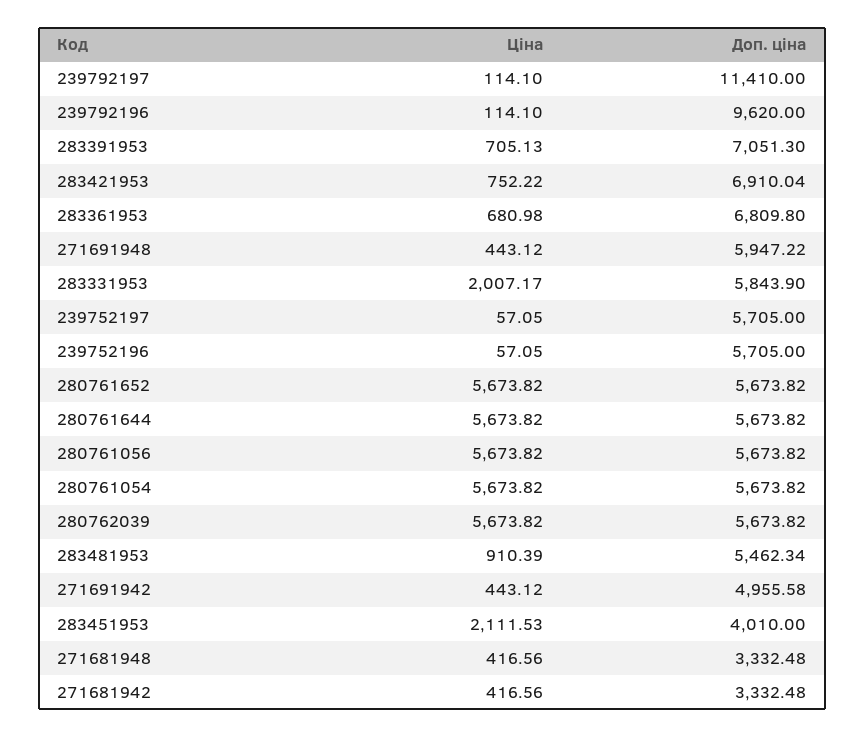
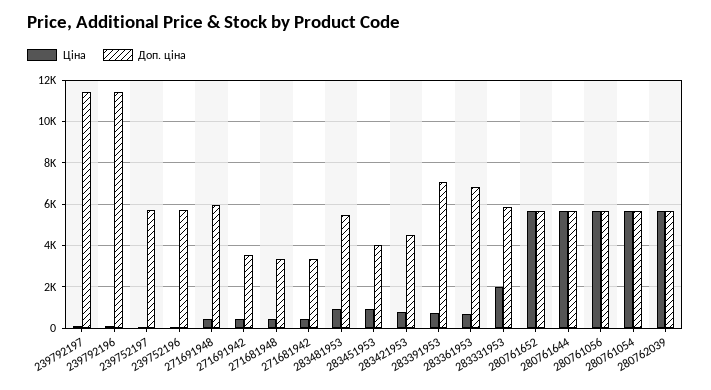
  {
    "Ціна": {
      "239792197": 114.1,
      "239792196": 114.1,
      "283391953": 705.13,
      "283421953": 752.22,
      "283361953": 680.98,
      "271691948": 443.12,
      "283331953": 2007.17,
      "239752197": 57.05,
      "239752196": 57.05,
      "280761652": 5673.82,
      "280761644": 5673.82,
      "280761056": 5673.82,
      "280761054": 5673.82,
      "280762039": 5673.82,
      "283481953": 910.39,
      "271691942": 443.12,
-     "283451953": 2111.53,
+     "283451953": 1000,
      "271681948": 416.56,
      "271681942": 416.56
    },
    "Доп. ціна": {
      "239792197": 11410,
-     "239792196": 9620,
+     "239792196": 11500,
      "283391953": 7051.3,
-     "283421953": 6910.04,
+     "283421953": 4500,
      "283361953": 6809.8,
      "271691948": 5947.22,
      "283331953": 5843.9,
      "239752197": 5705,
      "239752196": 5705,
      "280761652": 5673.82,
      "280761644": 5673.82,
      "280761056": 5673.82,
      "280761054": 5673.82,
      "280762039": 5673.82,
      "283481953": 5462.34,
-     "271691942": 4955.58,
+     "271691942": 3500,
      "283451953": 4010,
      "271681948": 3332.48,
      "271681942": 3332.48
    }
  }

